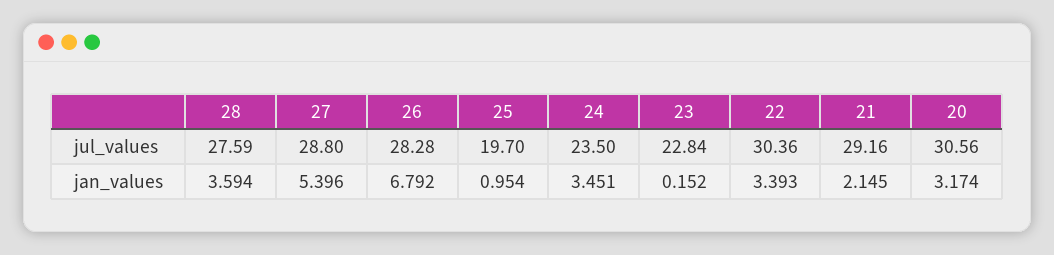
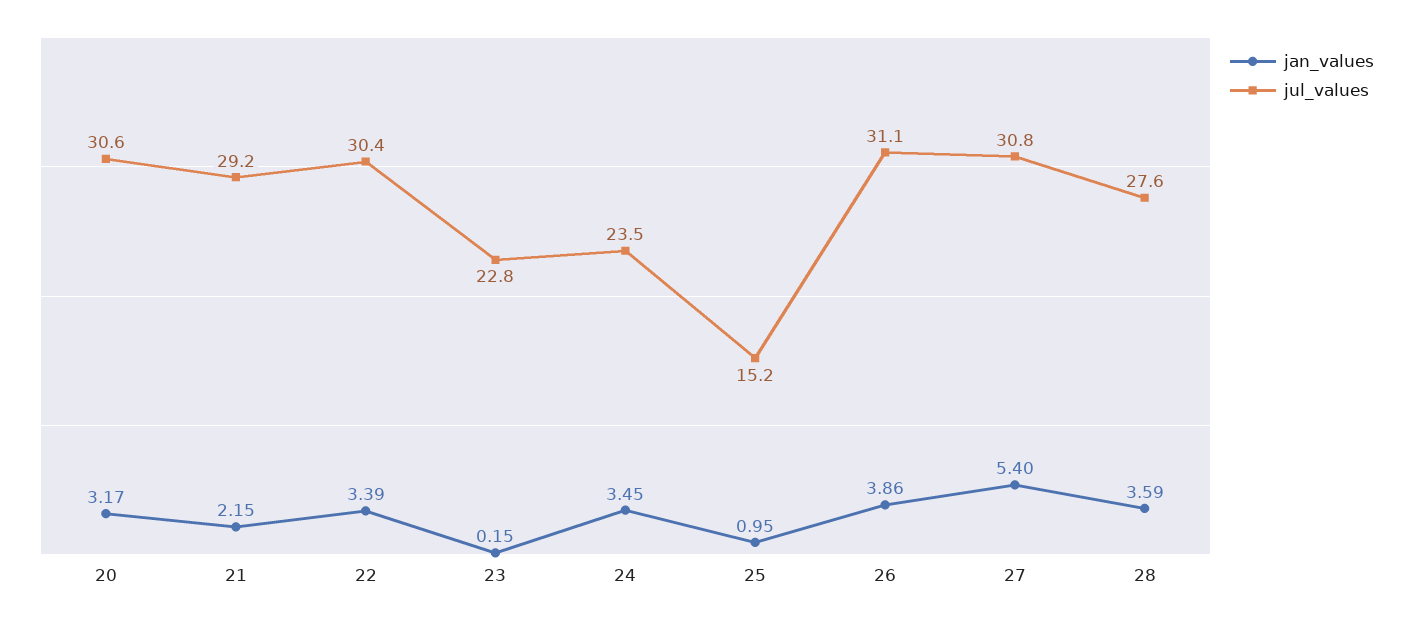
  {
    "jul_values": {
      "28": 27.59,
-     "27": 28.8,
+     "27": 30.8,
-     "26": 28.28,
+     "26": 31.1,
-     "25": 19.7,
+     "25": 15.2,
      "24": 23.5,
      "23": 22.84,
      "22": 30.36,
      "21": 29.16,
      "20": 30.56
    },
    "jan_values": {
      "28": 3.594,
      "27": 5.396,
-     "26": 6.792,
+     "26": 3.86,
      "25": 0.954,
      "24": 3.451,
      "23": 0.152,
      "22": 3.393,
      "21": 2.145,
      "20": 3.174
    }
  }

